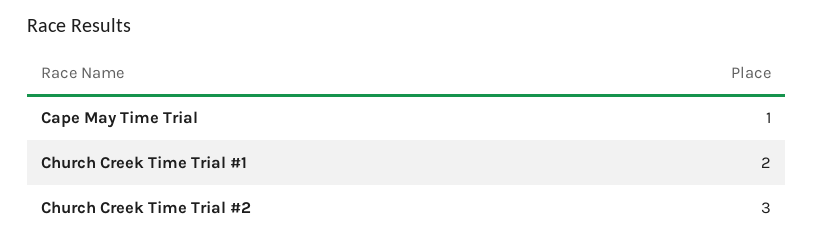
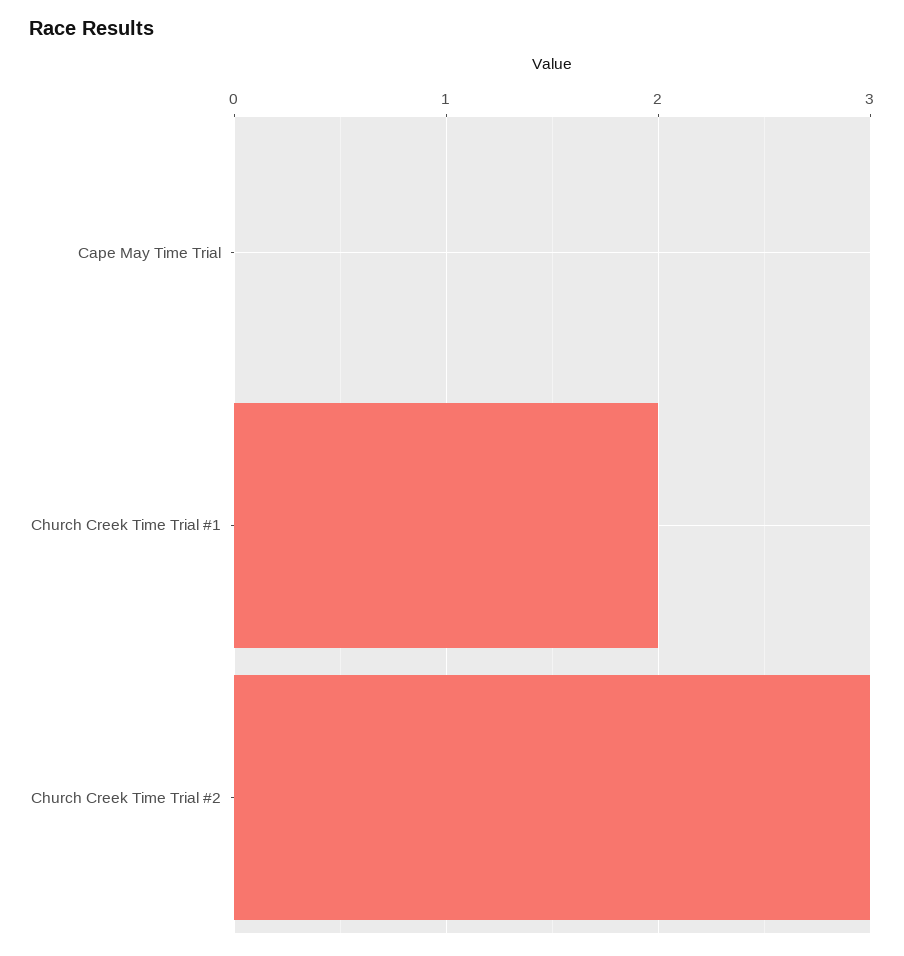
  {
-   "Cape May Time Trial": 1,
+   "Cape May Time Trial": 0,
    "Church Creek Time Trial #1": 2,
    "Church Creek Time Trial #2": 3
  }

